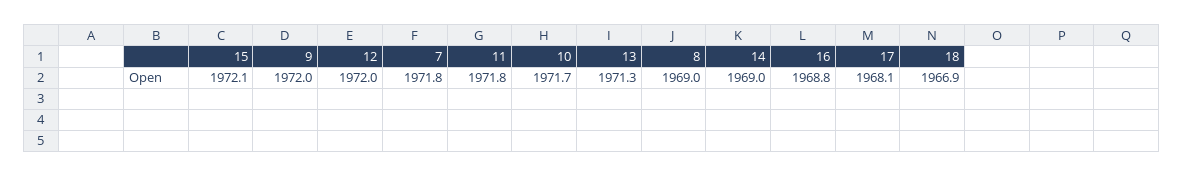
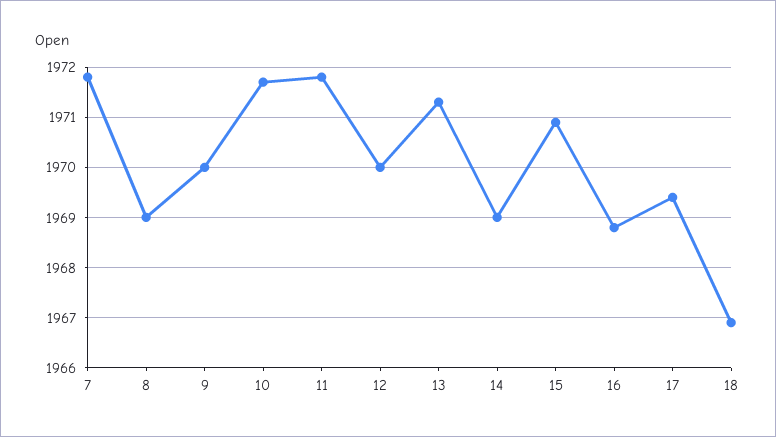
  {
-   "15": 1972.1,
+   "15": 1971,
-   "9": 1972,
+   "9": 1970,
-   "12": 1972,
+   "12": 1970,
    "7": 1971.8,
    "11": 1971.8,
    "10": 1971.7,
    "13": 1971.3,
    "8": 1969,
    "14": 1969,
    "16": 1968.8,
-   "17": 1968.1,
+   "17": 1969.5,
    "18": 1966.9
  }

